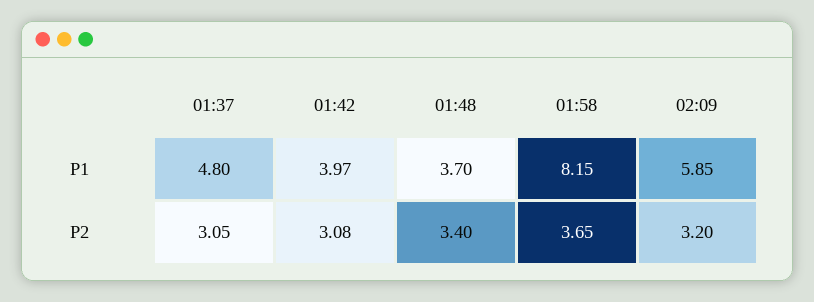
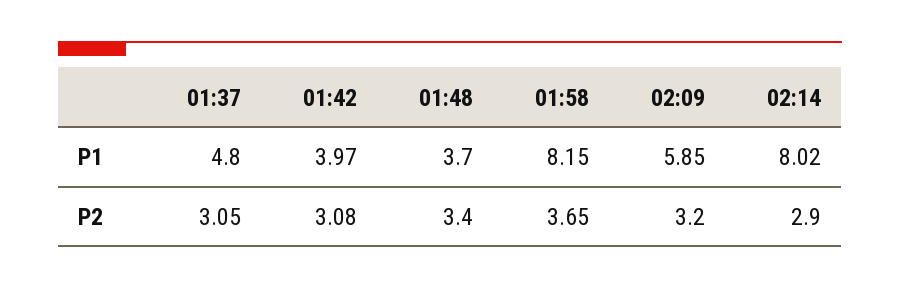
  {
    "01:37": {
      "P1": 4.8,
      "P2": 3.05
    },
    "01:42": {
      "P1": 3.97,
      "P2": 3.08
    },
    "01:48": {
      "P1": 3.7,
      "P2": 3.4
    },
    "01:58": {
      "P1": 8.15,
      "P2": 3.65
    },
    "02:09": {
      "P1": 5.85,
      "P2": 3.2
-   }
+   },
+   "02:14": {
+     "P1": 8.02,
+     "P2": 2.9
+   }
  }

